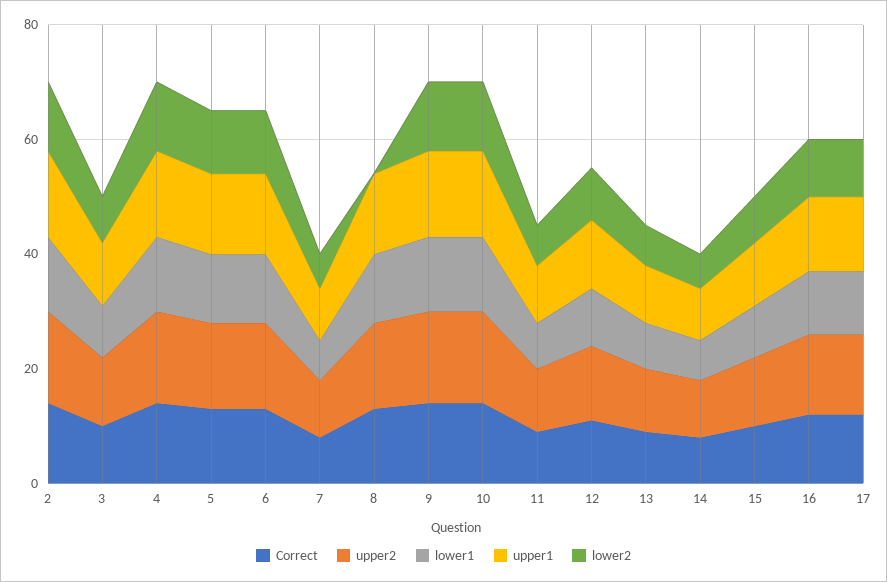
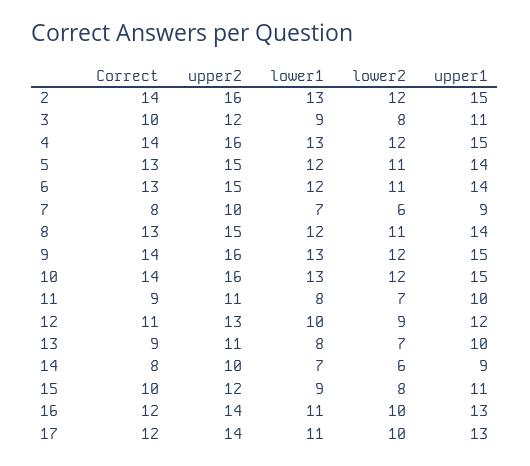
  {
    "Correct": {
      "2": 14,
      "3": 10,
      "4": 14,
      "5": 13,
      "6": 13,
      "7": 8,
      "8": 13,
      "9": 14,
      "10": 14,
      "11": 9,
      "12": 11,
      "13": 9,
      "14": 8,
      "15": 10,
      "16": 12,
      "17": 12
    },
    "upper2": {
      "2": 16,
      "3": 12,
      "4": 16,
      "5": 15,
      "6": 15,
      "7": 10,
      "8": 15,
      "9": 16,
      "10": 16,
      "11": 11,
      "12": 13,
      "13": 11,
      "14": 10,
      "15": 12,
      "16": 14,
      "17": 14
    },
    "lower1": {
      "2": 13,
      "3": 9,
      "4": 13,
      "5": 12,
      "6": 12,
      "7": 7,
      "8": 12,
      "9": 13,
      "10": 13,
      "11": 8,
      "12": 10,
      "13": 8,
      "14": 7,
      "15": 9,
      "16": 11,
      "17": 11
    },
    "upper1": {
      "2": 15,
      "3": 11,
      "4": 15,
      "5": 14,
      "6": 14,
      "7": 9,
      "8": 14,
      "9": 15,
      "10": 15,
      "11": 10,
      "12": 12,
      "13": 10,
      "14": 9,
      "15": 11,
      "16": 13,
      "17": 13
    },
    "lower2": {
      "2": 12,
      "3": 8,
      "4": 12,
      "5": 11,
      "6": 11,
      "7": 6,
-     "8": 0,
+     "8": 11,
      "9": 12,
      "10": 12,
      "11": 7,
      "12": 9,
      "13": 7,
      "14": 6,
      "15": 8,
      "16": 10,
      "17": 10
    }
  }

